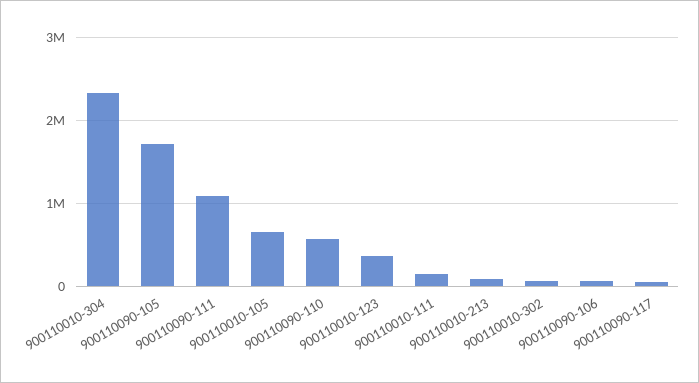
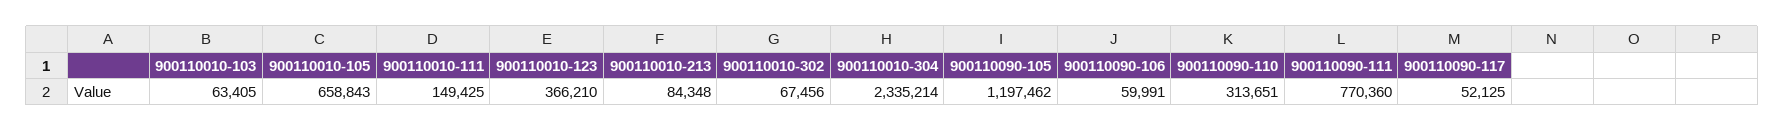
  {
    "900110010-304": 2335214,
-   "900110090-105": 1700000,
+   "900110090-105": 1197462,
-   "900110090-111": 1100000,
+   "900110090-111": 770360,
    "900110010-105": 658843,
-   "900110090-110": 600000,
+   "900110090-110": 313651,
    "900110010-123": 366210,
    "900110010-111": 149425,
    "900110010-213": 84348,
    "900110010-302": 67456,
    "900110090-106": 59991,
-   "900110090-117": 52125
+   "900110090-117": 52125,
+   "900110010-103": 63405
  }

